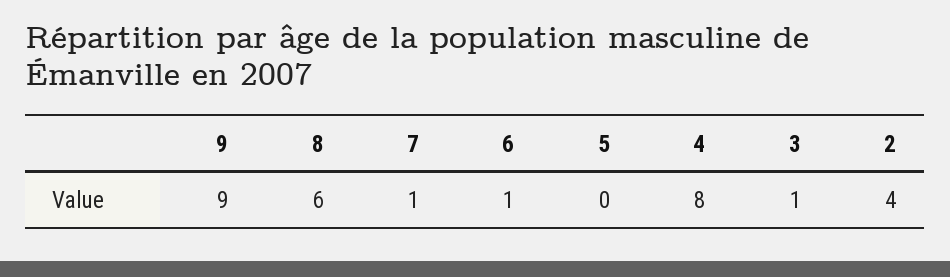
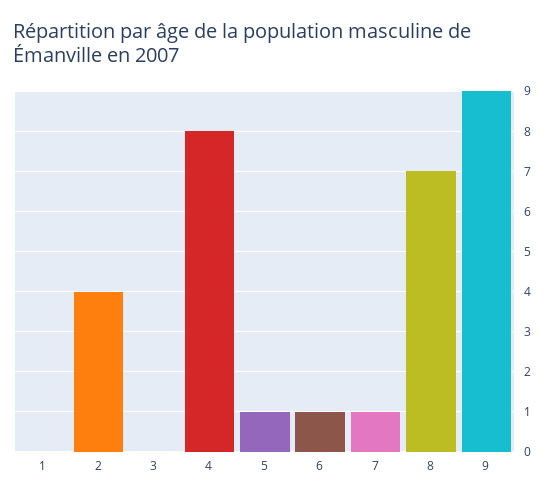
  {
    "9": 9,
-   "8": 6,
+   "8": 7,
    "7": 1,
    "6": 1,
-   "5": 0,
+   "5": 1,
    "4": 8,
-   "3": 1,
+   "3": 0,
-   "2": 4
+   "2": 4,
+   "1": 0
  }

